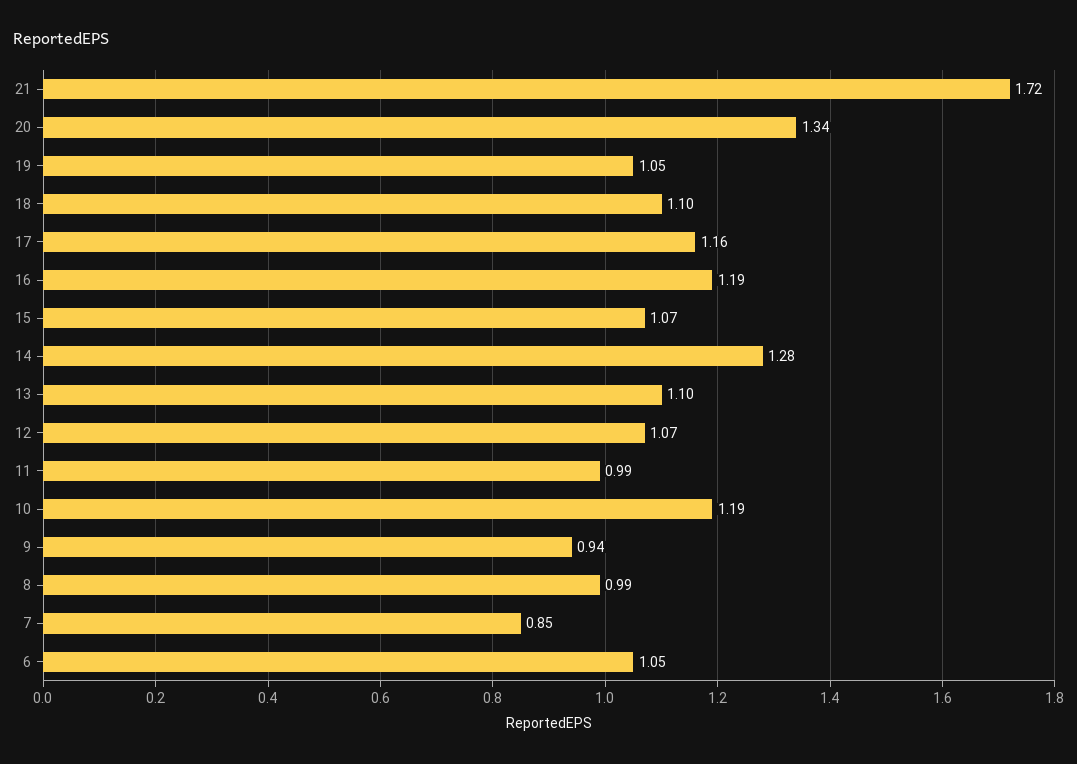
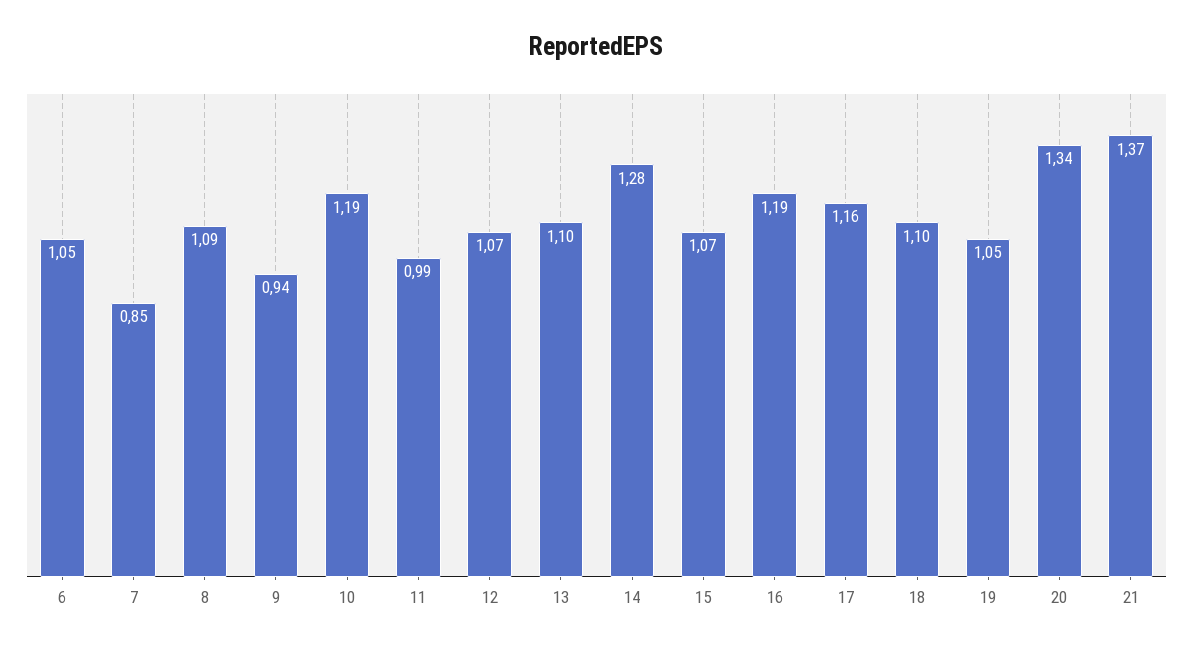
  {
-   "21": 1.72,
+   "21": 1.37,
    "20": 1.34,
    "19": 1.05,
    "18": 1.1,
    "17": 1.16,
    "16": 1.19,
    "15": 1.07,
    "14": 1.28,
    "13": 1.1,
    "12": 1.07,
    "11": 0.99,
    "10": 1.19,
    "9": 0.94,
-   "8": 0.99,
+   "8": 1.09,
    "7": 0.85,
    "6": 1.05
  }

